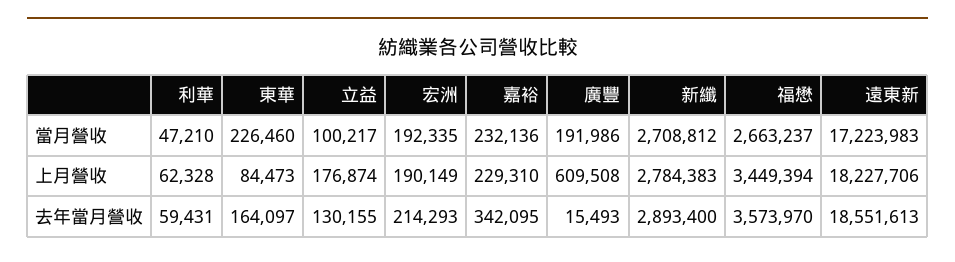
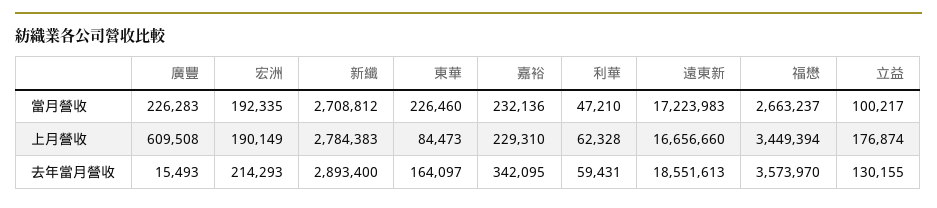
  {
    "利華": {
      "當月營收": 47210,
      "上月營收": 62328,
      "去年當月營收": 59431
    },
    "東華": {
      "當月營收": 226460,
      "上月營收": 84473,
      "去年當月營收": 164097
    },
    "立益": {
      "當月營收": 100217,
      "上月營收": 176874,
      "去年當月營收": 130155
    },
    "宏洲": {
      "當月營收": 192335,
      "上月營收": 190149,
      "去年當月營收": 214293
    },
    "嘉裕": {
      "當月營收": 232136,
      "上月營收": 229310,
      "去年當月營收": 342095
    },
    "廣豐": {
-     "當月營收": 191986,
+     "當月營收": 226283,
      "上月營收": 609508,
      "去年當月營收": 15493
    },
    "新纖": {
      "當月營收": 2708812,
      "上月營收": 2784383,
      "去年當月營收": 2893400
    },
    "福懋": {
      "當月營收": 2663237,
      "上月營收": 3449394,
      "去年當月營收": 3573970
    },
    "遠東新": {
      "當月營收": 17223983,
-     "上月營收": 18227706,
+     "上月營收": 16656660,
      "去年當月營收": 18551613
    }
  }

